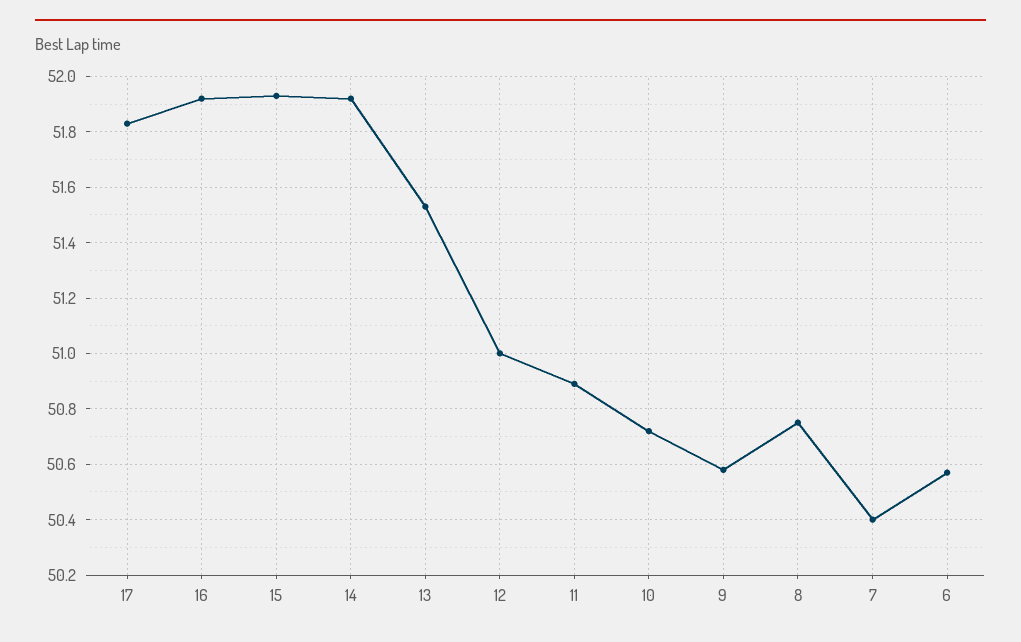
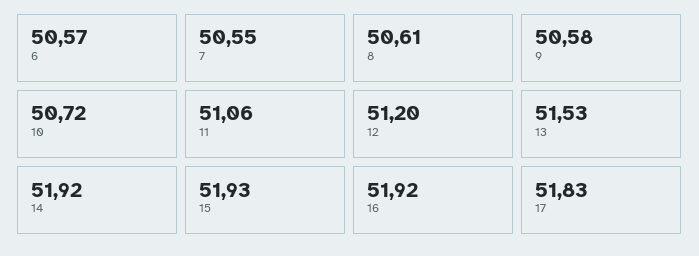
  {
    "17": 51.83,
    "16": 51.92,
    "15": 51.93,
    "14": 51.92,
    "13": 51.53,
-   "12": 51,
+   "12": 51.2,
-   "11": 50.9,
+   "11": 51.06,
    "10": 50.72,
    "9": 50.58,
-   "8": 50.75,
+   "8": 50.61,
-   "7": 50.4,
+   "7": 50.55,
    "6": 50.57
  }

